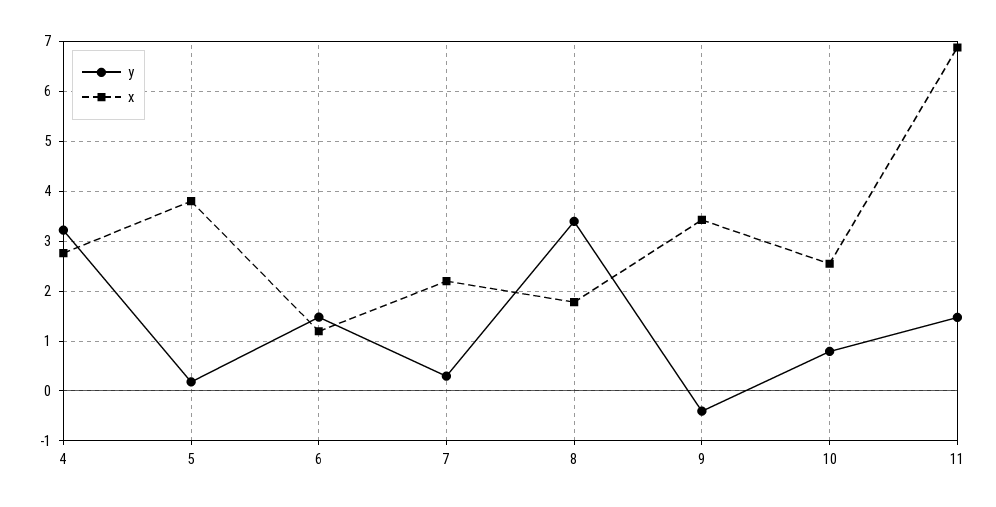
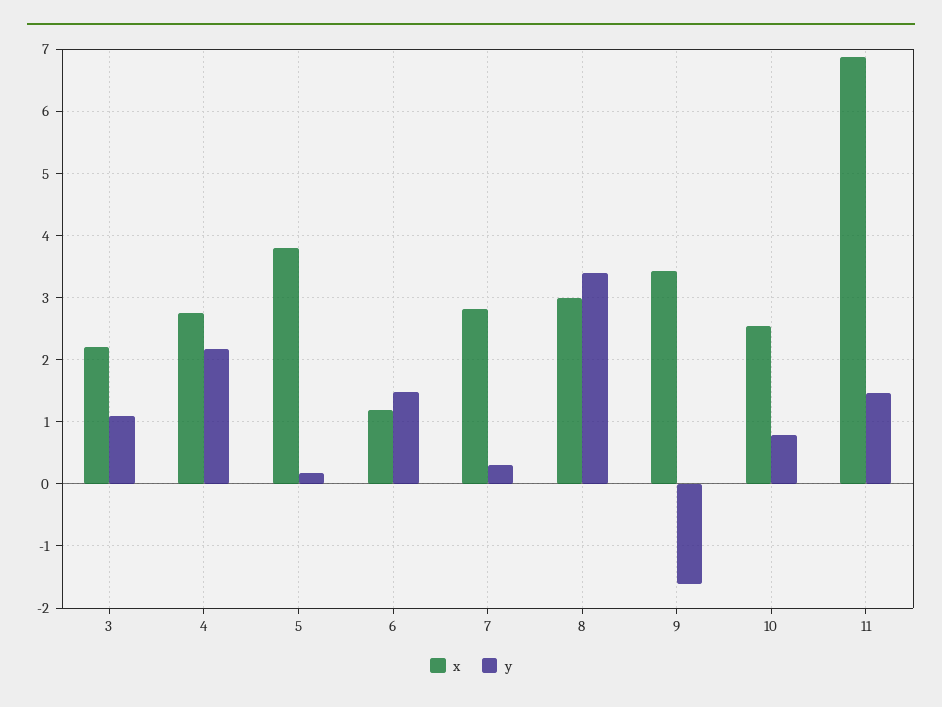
  {
    "y": {
-     "4": 3.2,
+     "4": 2.2,
      "5": 0.2,
      "6": 1.5,
      "7": 0.3,
      "8": 3.4,
-     "9": -0.4,
+     "9": -1.6,
      "10": 0.8,
-     "11": 1.5
+     "11": 1.5,
+     "3": 1.1
    },
    "x": {
      "4": 2.8,
      "5": 3.8,
      "6": 1.2,
-     "7": 2.2,
+     "7": 2.8,
-     "8": 1.8,
+     "8": 3,
      "9": 3.4,
      "10": 2.5,
-     "11": 6.9
+     "11": 6.9,
+     "3": 2.2
    }
  }

